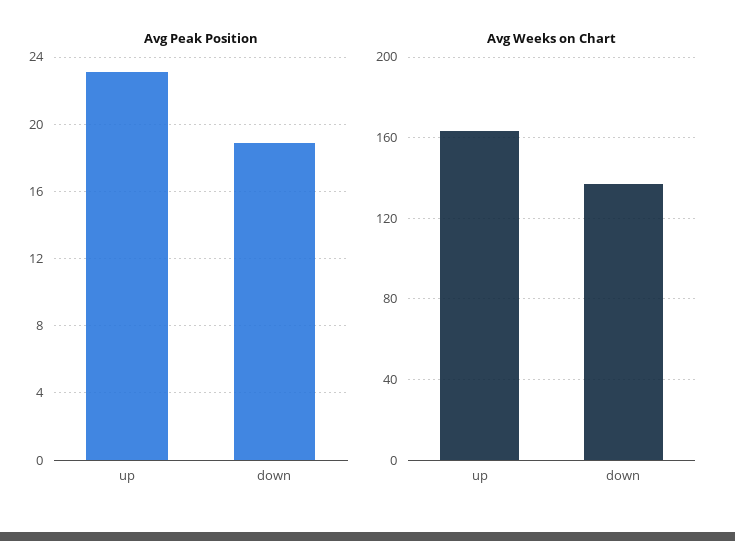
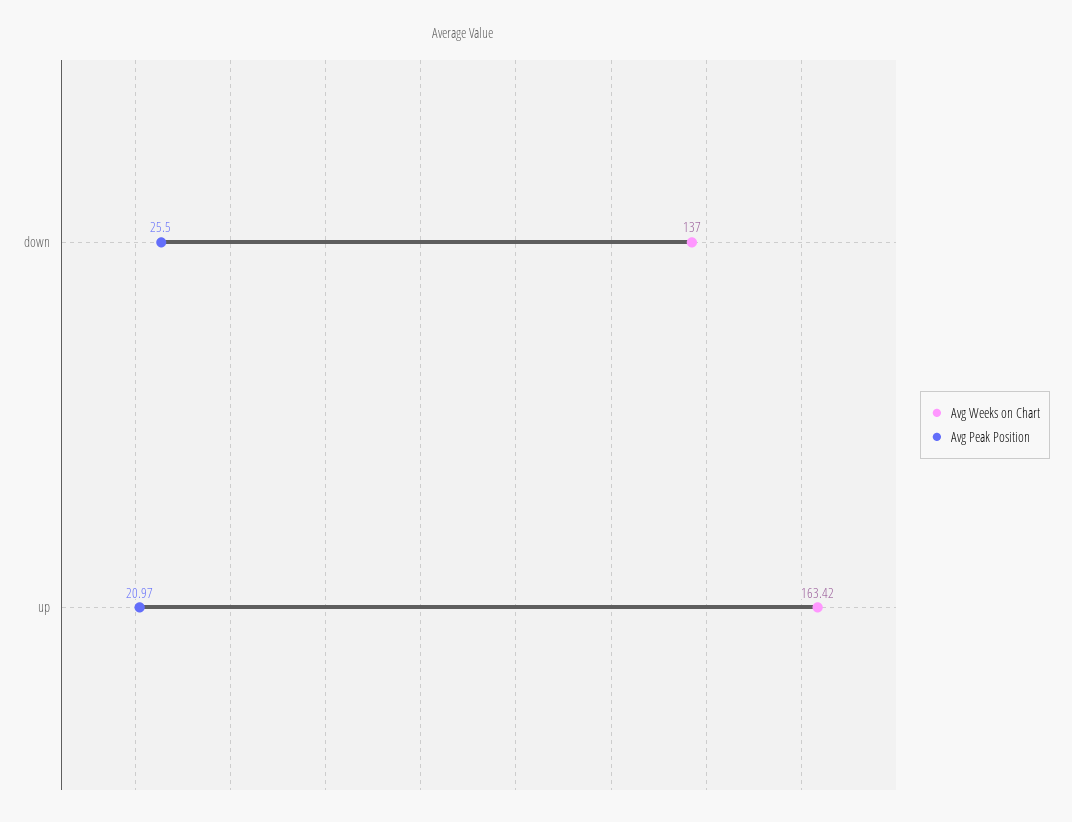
  {
    "Avg Peak Position": {
-     "up": 23,
+     "up": 20.97,
-     "down": 19
+     "down": 25.5
    },
    "Avg Weeks on Chart": {
      "up": 163.42,
      "down": 137
    }
  }

